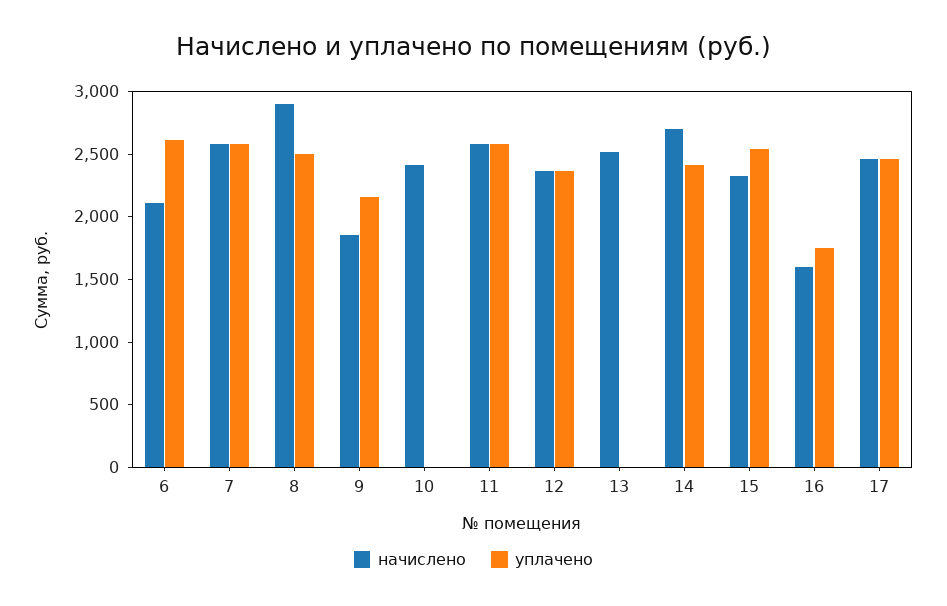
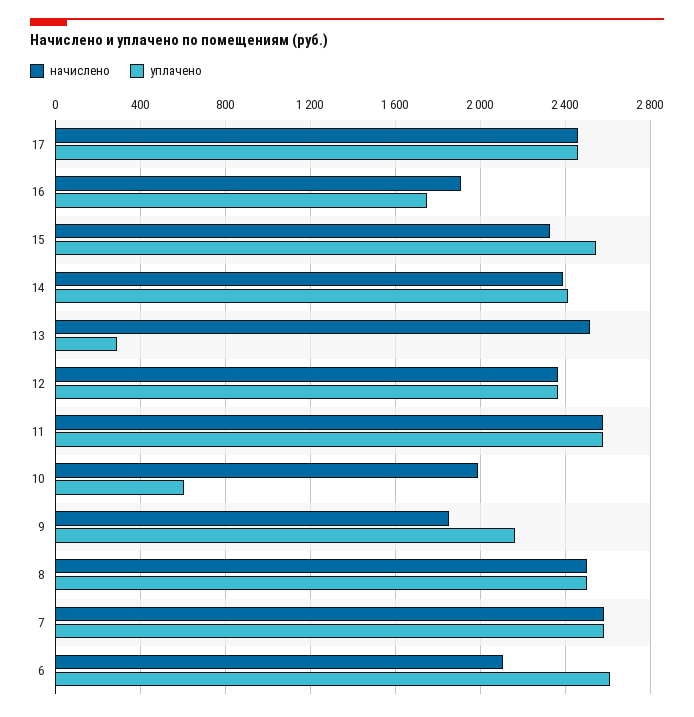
  {
    "начислено": {
      "6": 2100,
      "7": 2600,
-     "8": 2900,
+     "8": 2500,
      "9": 1850,
-     "10": 2400,
+     "10": 2000,
      "11": 2600,
      "12": 2350,
      "13": 2500,
-     "14": 2700,
+     "14": 2400,
      "15": 2350,
-     "16": 1600,
+     "16": 1900,
      "17": 2450
    },
    "уплачено": {
      "6": 2600,
      "7": 2600,
      "8": 2500,
      "9": 2150,
-     "10": 0,
+     "10": 600,
      "11": 2600,
      "12": 2350,
-     "13": 0,
+     "13": 300,
      "14": 2400,
      "15": 2550,
      "16": 1750,
      "17": 2450
    }
  }

